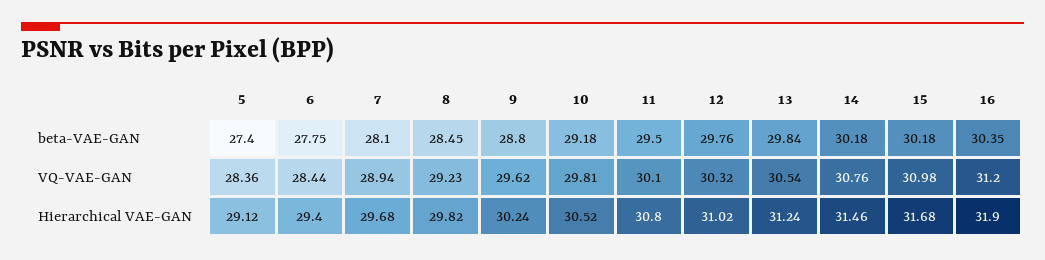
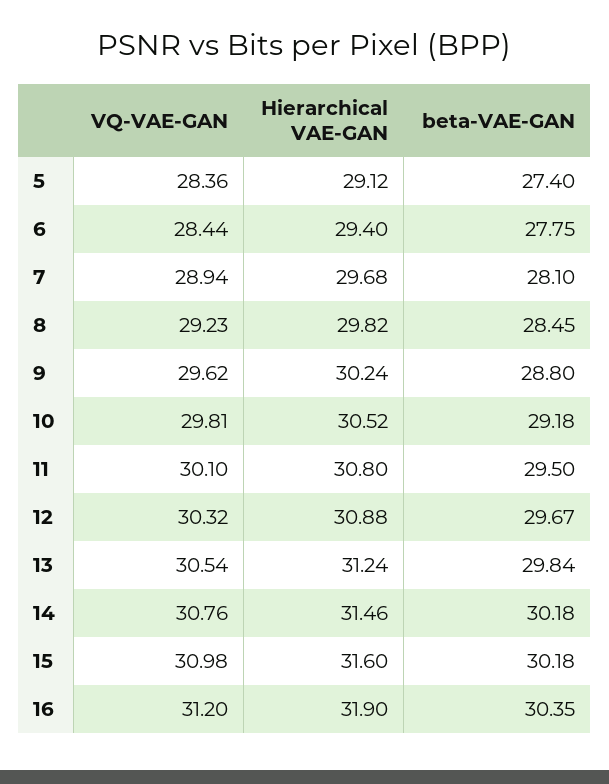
  {
    "5": {
      "beta-VAE-GAN": 27.4,
      "VQ-VAE-GAN": 28.36,
      "Hierarchical VAE-GAN": 29.12
    },
    "6": {
      "beta-VAE-GAN": 27.75,
      "VQ-VAE-GAN": 28.44,
      "Hierarchical VAE-GAN": 29.4
    },
    "7": {
      "beta-VAE-GAN": 28.1,
      "VQ-VAE-GAN": 28.94,
      "Hierarchical VAE-GAN": 29.68
    },
    "8": {
      "beta-VAE-GAN": 28.45,
      "VQ-VAE-GAN": 29.23,
      "Hierarchical VAE-GAN": 29.82
    },
    "9": {
      "beta-VAE-GAN": 28.8,
      "VQ-VAE-GAN": 29.62,
      "Hierarchical VAE-GAN": 30.24
    },
    "10": {
      "beta-VAE-GAN": 29.18,
      "VQ-VAE-GAN": 29.81,
      "Hierarchical VAE-GAN": 30.52
    },
    "11": {
      "beta-VAE-GAN": 29.5,
      "VQ-VAE-GAN": 30.1,
      "Hierarchical VAE-GAN": 30.8
    },
    "12": {
-     "beta-VAE-GAN": 29.76,
+     "beta-VAE-GAN": 29.67,
      "VQ-VAE-GAN": 30.32,
-     "Hierarchical VAE-GAN": 31.02
+     "Hierarchical VAE-GAN": 30.88
    },
    "13": {
      "beta-VAE-GAN": 29.84,
      "VQ-VAE-GAN": 30.54,
      "Hierarchical VAE-GAN": 31.24
    },
    "14": {
      "beta-VAE-GAN": 30.18,
      "VQ-VAE-GAN": 30.76,
      "Hierarchical VAE-GAN": 31.46
    },
    "15": {
      "beta-VAE-GAN": 30.18,
      "VQ-VAE-GAN": 30.98,
-     "Hierarchical VAE-GAN": 31.68
+     "Hierarchical VAE-GAN": 31.6
    },
    "16": {
      "beta-VAE-GAN": 30.35,
      "VQ-VAE-GAN": 31.2,
      "Hierarchical VAE-GAN": 31.9
    }
  }

